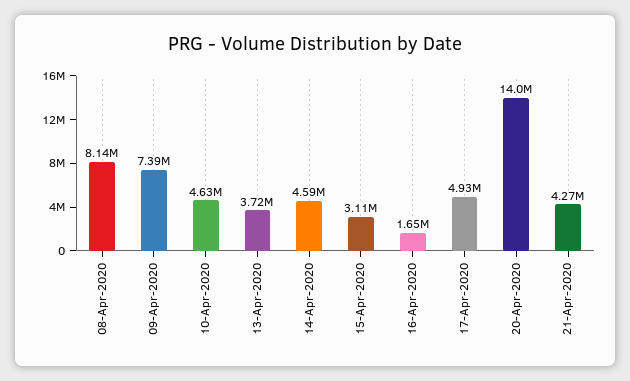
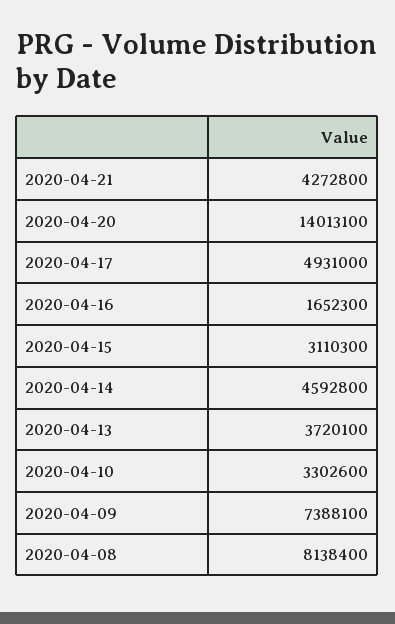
  {
    "08-Apr-2020": 8138400,
    "09-Apr-2020": 7388100,
-   "10-Apr-2020": 4630000,
+   "10-Apr-2020": 3302600,
    "13-Apr-2020": 3720100,
    "14-Apr-2020": 4592800,
    "15-Apr-2020": 3110300,
    "16-Apr-2020": 1652300,
    "17-Apr-2020": 4931000,
    "20-Apr-2020": 14013100,
    "21-Apr-2020": 4272800
  }

